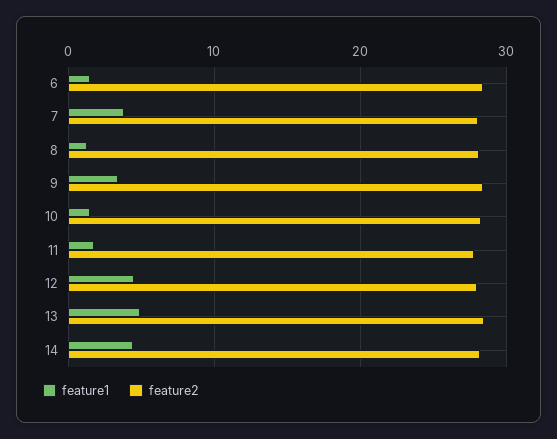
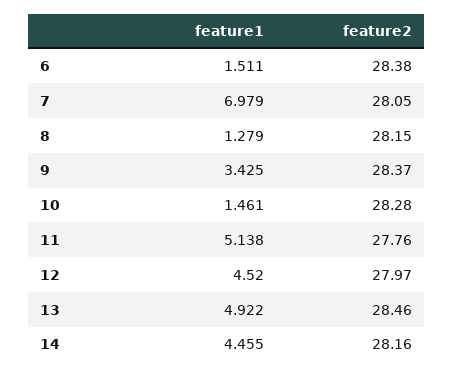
  {
    "feature1": {
      "6": 1.511,
-     "7": 4,
+     "7": 6.979,
      "8": 1.279,
      "9": 3.425,
      "10": 1.461,
-     "11": 2,
+     "11": 5.138,
      "12": 4.52,
      "13": 4.922,
      "14": 4.455
    },
    "feature2": {
      "6": 28.38,
      "7": 28.05,
      "8": 28.15,
      "9": 28.37,
      "10": 28.28,
      "11": 27.76,
      "12": 27.97,
      "13": 28.46,
      "14": 28.16
    }
  }

